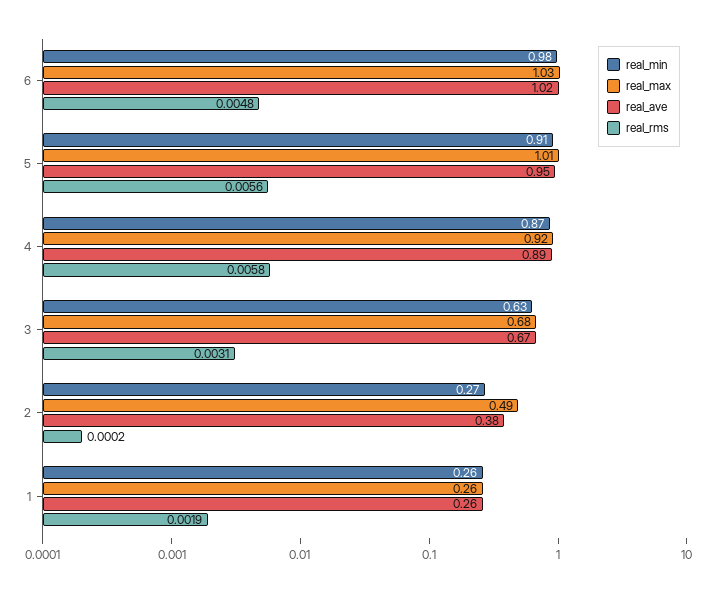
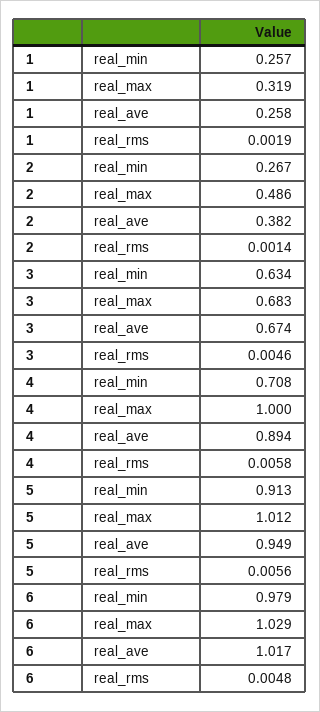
  {
    "real_min": {
      "6": 0.979,
      "5": 0.913,
-     "4": 0.87,
+     "4": 0.708,
      "3": 0.634,
      "2": 0.267,
      "1": 0.257
    },
    "real_max": {
      "6": 1.029,
      "5": 1.012,
-     "4": 0.92,
+     "4": 1,
      "3": 0.683,
      "2": 0.486,
-     "1": 0.26
+     "1": 0.319
    },
    "real_ave": {
      "6": 1.017,
      "5": 0.949,
      "4": 0.894,
      "3": 0.674,
      "2": 0.382,
      "1": 0.258
    },
    "real_rms": {
      "6": 0.0048,
      "5": 0.0056,
      "4": 0.0058,
-     "3": 0.0031,
+     "3": 0.0046,
-     "2": 0.0002,
+     "2": 0.0014,
      "1": 0.0019
    }
  }

